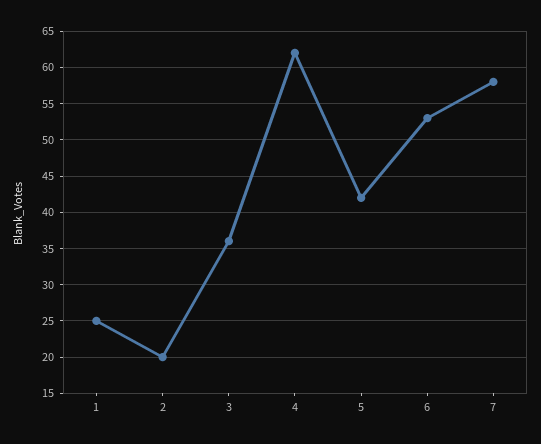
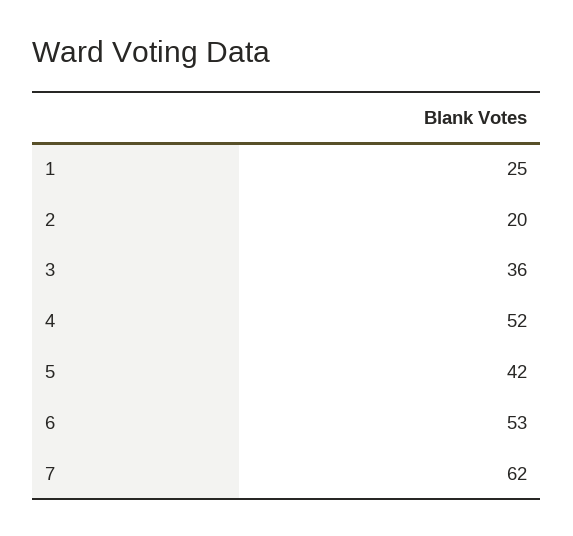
  {
    "1": 25,
    "2": 20,
    "3": 36,
-   "4": 62,
+   "4": 52,
    "5": 42,
    "6": 53,
-   "7": 58
+   "7": 62
  }

